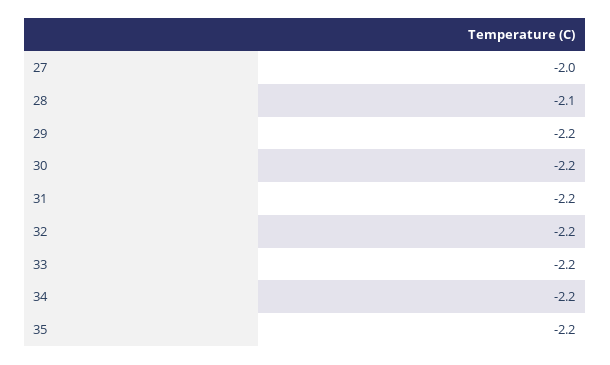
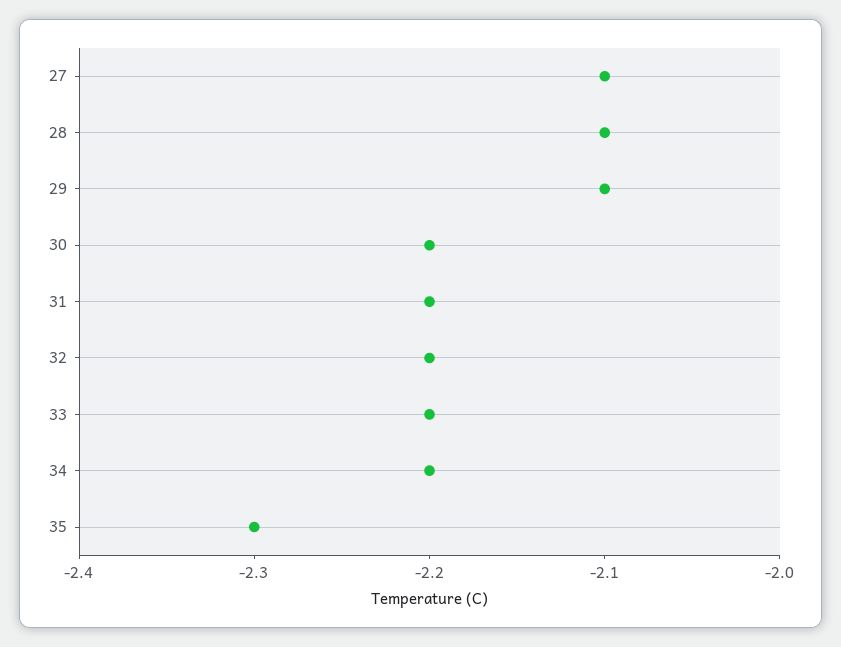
  {
-   "27": -2,
+   "27": -2.1,
    "28": -2.1,
-   "29": -2.2,
+   "29": -2.1,
    "30": -2.2,
    "31": -2.2,
    "32": -2.2,
    "33": -2.2,
    "34": -2.2,
-   "35": -2.2
+   "35": -2.3
  }

